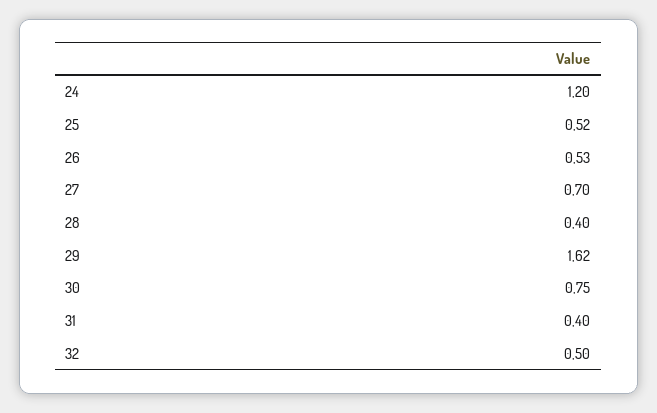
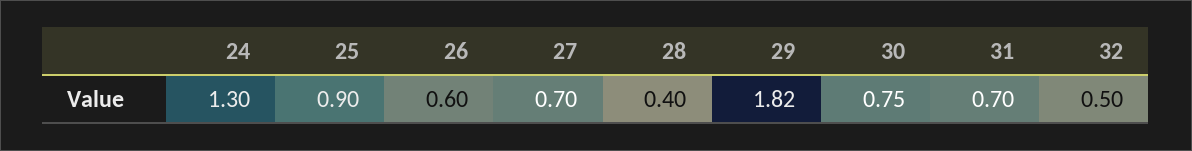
  {
-   "24": 1.2,
+   "24": 1.3,
-   "25": 0.52,
+   "25": 0.9,
-   "26": 0.53,
+   "26": 0.6,
    "27": 0.7,
    "28": 0.4,
-   "29": 1.62,
+   "29": 1.82,
    "30": 0.75,
-   "31": 0.4,
+   "31": 0.7,
    "32": 0.5
  }

